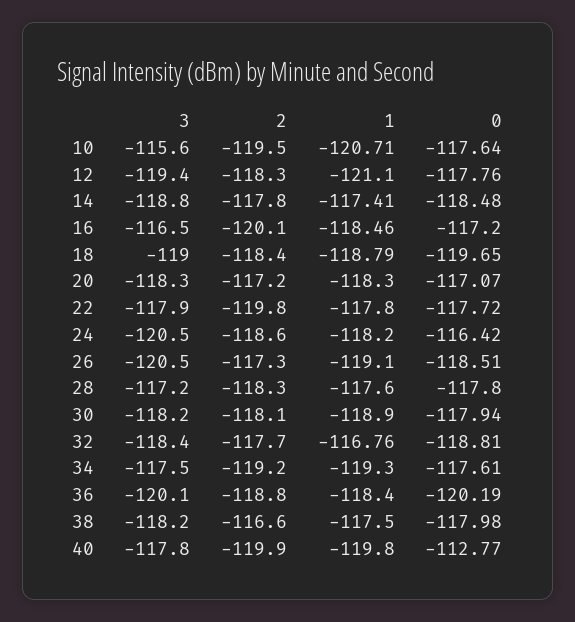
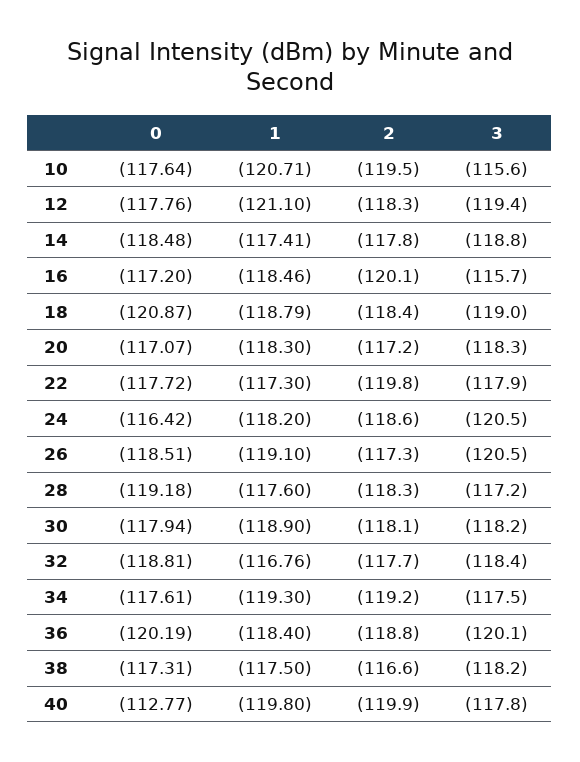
  {
    "3": {
      "10": -115.6,
      "12": -119.4,
      "14": -118.8,
-     "16": -116.5,
+     "16": -115.7,
      "18": -119,
      "20": -118.3,
      "22": -117.9,
      "24": -120.5,
      "26": -120.5,
      "28": -117.2,
      "30": -118.2,
      "32": -118.4,
      "34": -117.5,
      "36": -120.1,
      "38": -118.2,
      "40": -117.8
    },
    "2": {
      "10": -119.5,
      "12": -118.3,
      "14": -117.8,
      "16": -120.1,
      "18": -118.4,
      "20": -117.2,
      "22": -119.8,
      "24": -118.6,
      "26": -117.3,
      "28": -118.3,
      "30": -118.1,
      "32": -117.7,
      "34": -119.2,
      "36": -118.8,
      "38": -116.6,
      "40": -119.9
    },
    "1": {
      "10": -120.71,
      "12": -121.1,
      "14": -117.41,
      "16": -118.46,
      "18": -118.79,
      "20": -118.3,
-     "22": -117.8,
+     "22": -117.3,
      "24": -118.2,
      "26": -119.1,
      "28": -117.6,
      "30": -118.9,
      "32": -116.76,
      "34": -119.3,
      "36": -118.4,
      "38": -117.5,
      "40": -119.8
    },
    "0": {
      "10": -117.64,
      "12": -117.76,
      "14": -118.48,
      "16": -117.2,
-     "18": -119.65,
+     "18": -120.87,
      "20": -117.07,
      "22": -117.72,
      "24": -116.42,
      "26": -118.51,
-     "28": -117.8,
+     "28": -119.18,
      "30": -117.94,
      "32": -118.81,
      "34": -117.61,
      "36": -120.19,
-     "38": -117.98,
+     "38": -117.31,
      "40": -112.77
    }
  }

